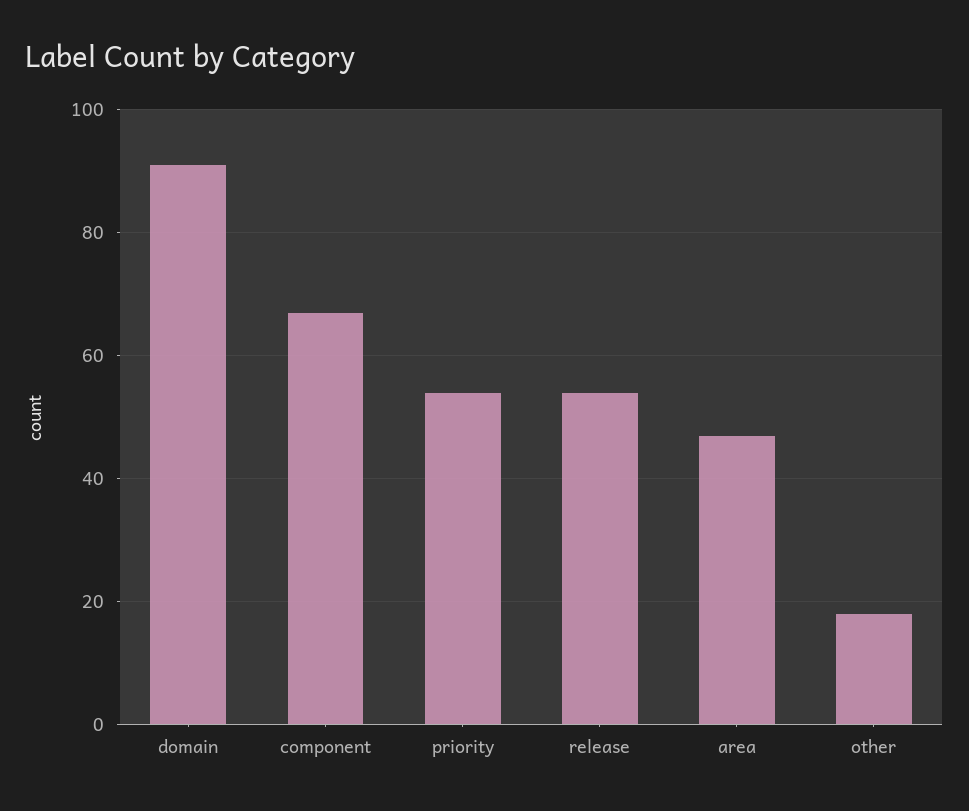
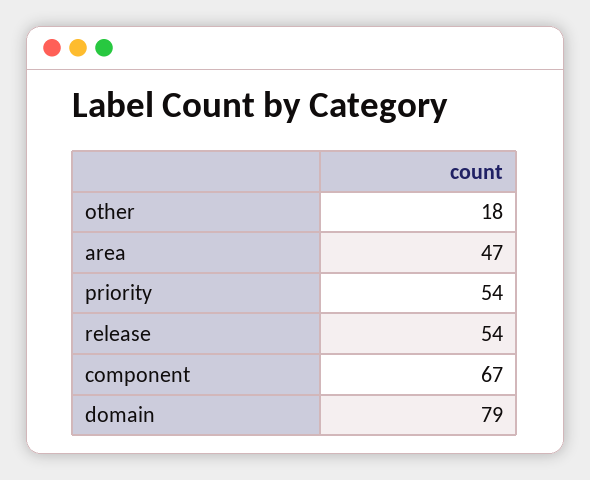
  {
-   "domain": 90,
+   "domain": 79,
    "component": 67,
    "priority": 54,
    "release": 54,
    "area": 47,
    "other": 18
  }

